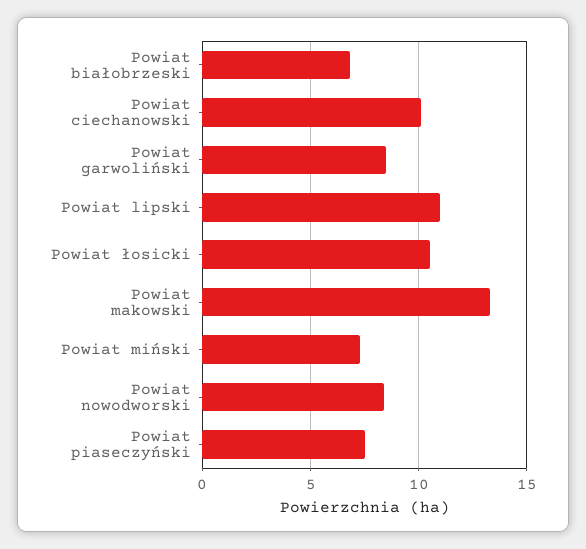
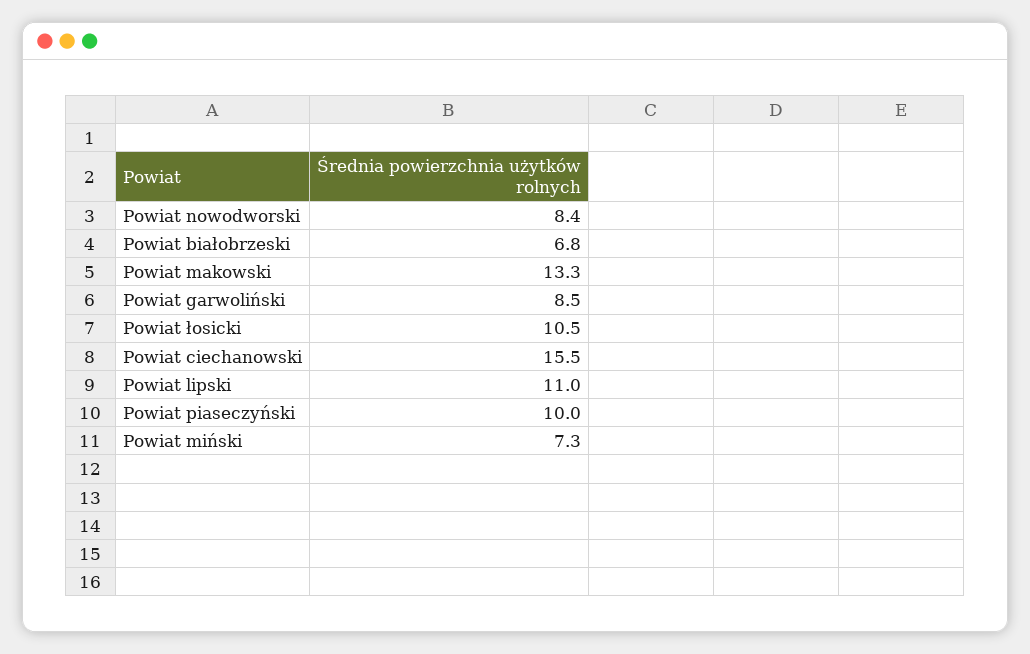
  {
    "Powiat białobrzeski": 6.8,
-   "Powiat ciechanowski": 10,
+   "Powiat ciechanowski": 15.5,
    "Powiat garwoliński": 8.5,
    "Powiat lipski": 11,
    "Powiat łosicki": 10.5,
    "Powiat makowski": 13.3,
    "Powiat miński": 7.3,
    "Powiat nowodworski": 8.4,
-   "Powiat piaseczyński": 7.5
+   "Powiat piaseczyński": 10
  }

